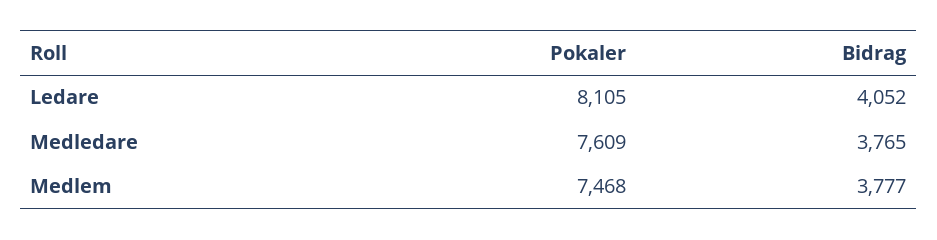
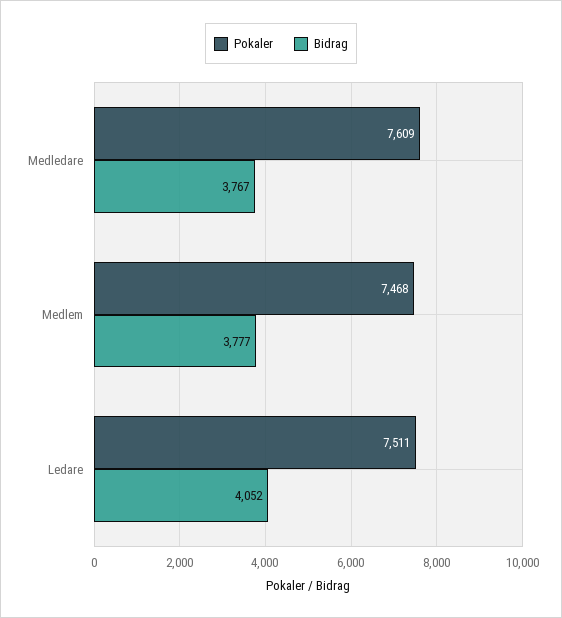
  {
    "Pokaler": {
-     "Ledare": 8105,
+     "Ledare": 7511,
      "Medledare": 7609,
      "Medlem": 7468
    },
    "Bidrag": {
      "Ledare": 4052,
-     "Medledare": 3765,
+     "Medledare": 3767,
      "Medlem": 3777
    }
  }

